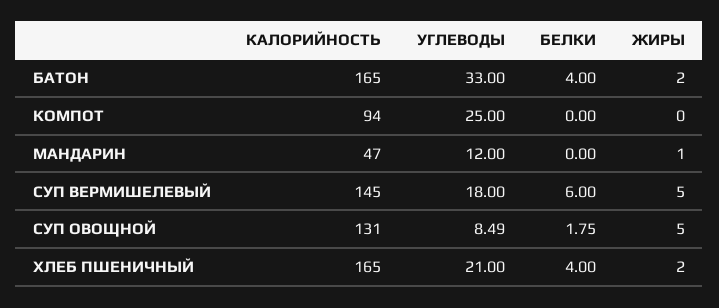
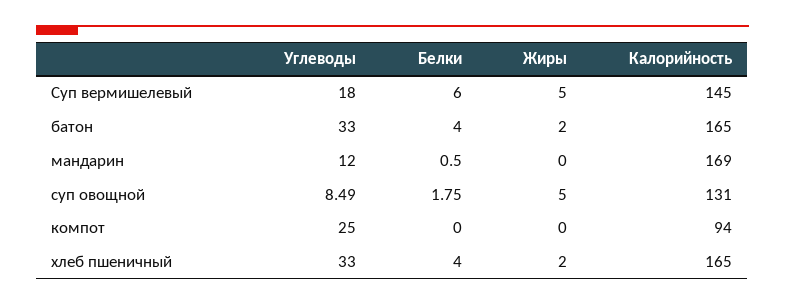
  {
    "КАЛОРИЙНОСТЬ": {
      "БАТОН": 165,
      "КОМПОТ": 94,
-     "МАНДАРИН": 47,
+     "МАНДАРИН": 169,
      "СУП ВЕРМИШЕЛЕВЫЙ": 145,
      "СУП ОВОЩНОЙ": 131,
      "ХЛЕБ ПШЕНИЧНЫЙ": 165
    },
    "УГЛЕВОДЫ": {
      "БАТОН": 33,
      "КОМПОТ": 25,
      "МАНДАРИН": 12,
      "СУП ВЕРМИШЕЛЕВЫЙ": 18,
      "СУП ОВОЩНОЙ": 8.49,
-     "ХЛЕБ ПШЕНИЧНЫЙ": 21
+     "ХЛЕБ ПШЕНИЧНЫЙ": 33
    },
    "БЕЛКИ": {
      "БАТОН": 4,
      "КОМПОТ": 0,
-     "МАНДАРИН": 0,
+     "МАНДАРИН": 0.5,
      "СУП ВЕРМИШЕЛЕВЫЙ": 6,
      "СУП ОВОЩНОЙ": 1.75,
      "ХЛЕБ ПШЕНИЧНЫЙ": 4
    },
    "ЖИРЫ": {
      "БАТОН": 2,
      "КОМПОТ": 0,
-     "МАНДАРИН": 1,
+     "МАНДАРИН": 0,
      "СУП ВЕРМИШЕЛЕВЫЙ": 5,
      "СУП ОВОЩНОЙ": 5,
      "ХЛЕБ ПШЕНИЧНЫЙ": 2
    }
  }

